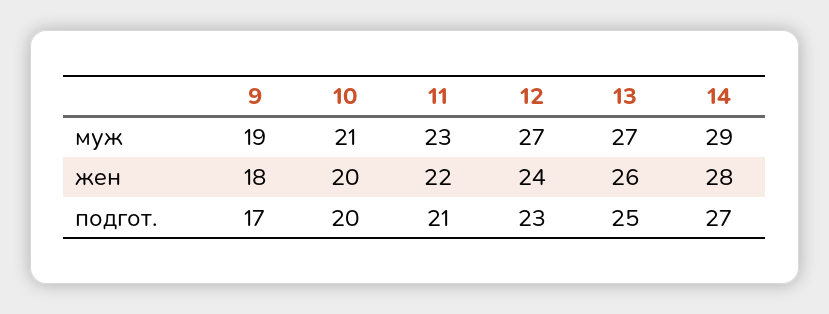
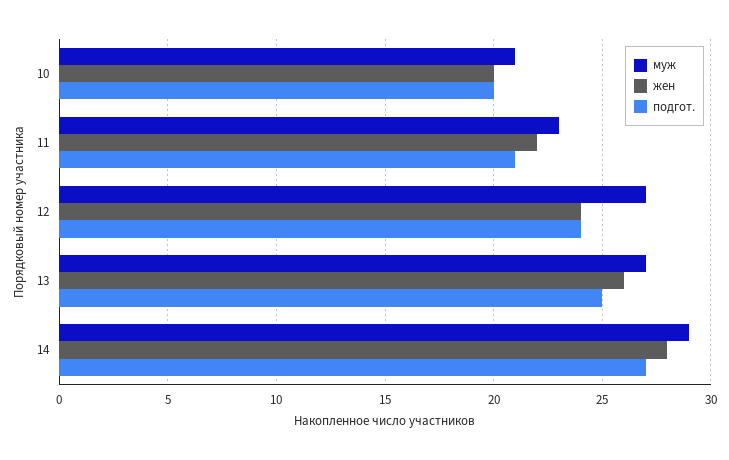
  {
    "муж": {
-     "9": 19,
      "10": 21,
      "11": 23,
      "12": 27,
      "13": 27,
      "14": 29
    },
    "жен": {
-     "9": 18,
      "10": 20,
      "11": 22,
      "12": 24,
      "13": 26,
      "14": 28
    },
    "подгот.": {
-     "9": 17,
      "10": 20,
      "11": 21,
-     "12": 23,
+     "12": 24,
      "13": 25,
      "14": 27
    }
  }

